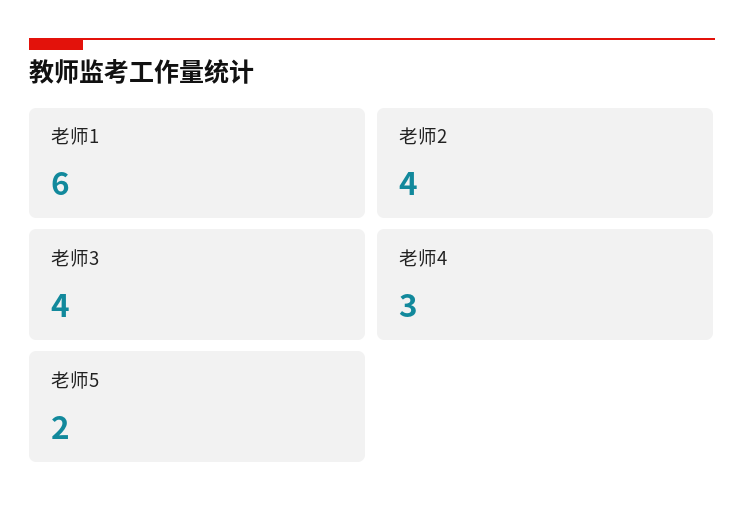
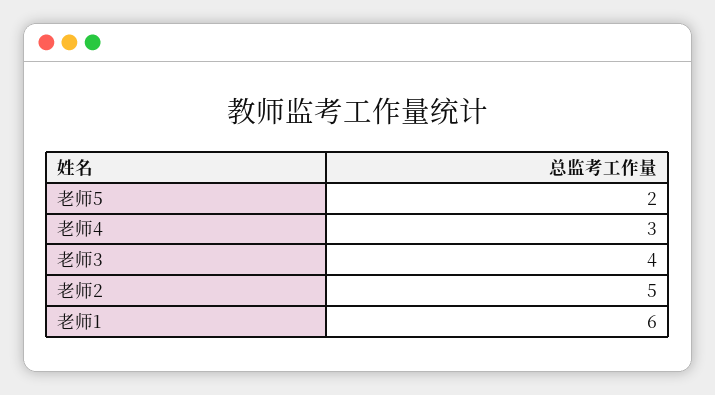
  {
    "老师1": 6,
-   "老师2": 4,
+   "老师2": 5,
    "老师3": 4,
    "老师4": 3,
    "老师5": 2
  }

